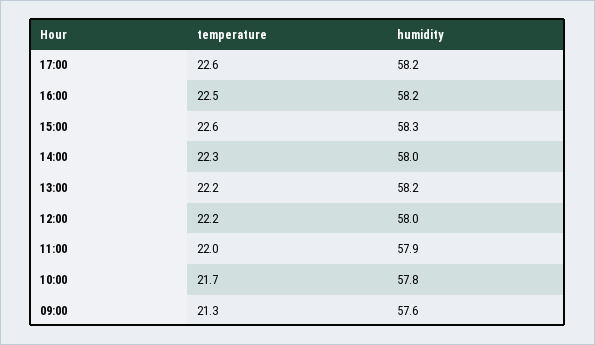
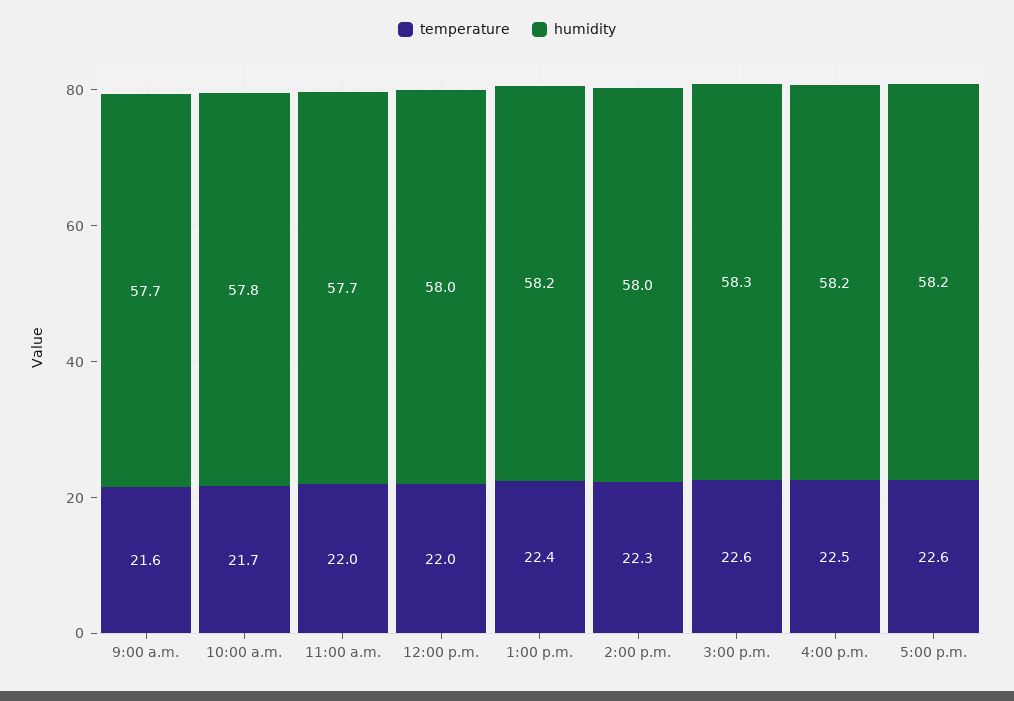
  {
    "temperature": {
      "17:00": 22.6,
      "16:00": 22.5,
      "15:00": 22.6,
      "14:00": 22.3,
-     "13:00": 22.2,
+     "13:00": 22.4,
-     "12:00": 22.2,
+     "12:00": 22,
      "11:00": 22,
      "10:00": 21.7,
-     "09:00": 21.3
+     "09:00": 21.6
    },
    "humidity": {
      "17:00": 58.2,
      "16:00": 58.2,
      "15:00": 58.3,
      "14:00": 58,
      "13:00": 58.2,
      "12:00": 58,
-     "11:00": 57.9,
+     "11:00": 57.7,
      "10:00": 57.8,
-     "09:00": 57.6
+     "09:00": 57.7
    }
  }

